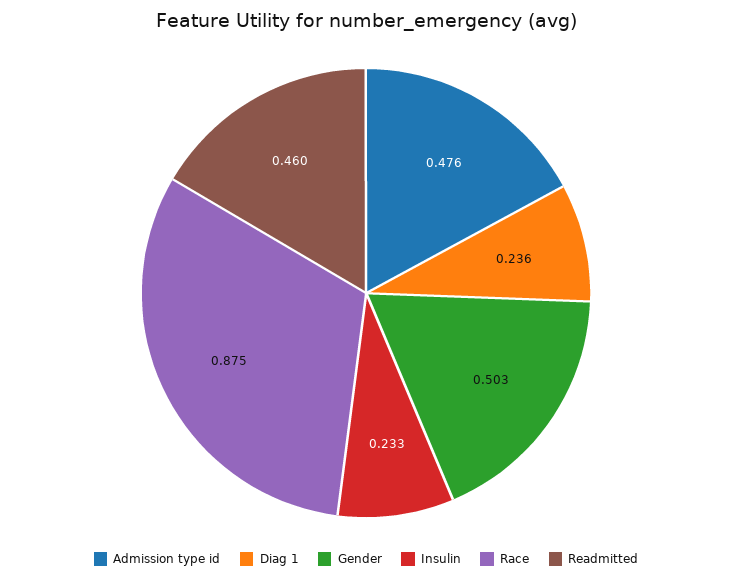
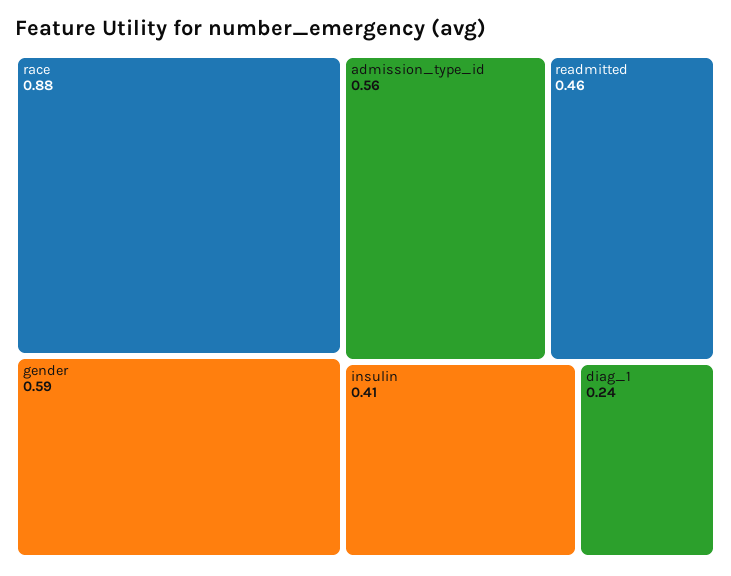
  {
-   "Admission type id": 0.476,
+   "Admission type id": 0.56,
    "Diag 1": 0.236,
-   "Gender": 0.503,
+   "Gender": 0.59,
-   "Insulin": 0.233,
+   "Insulin": 0.41,
    "Race": 0.875,
    "Readmitted": 0.46
  }

